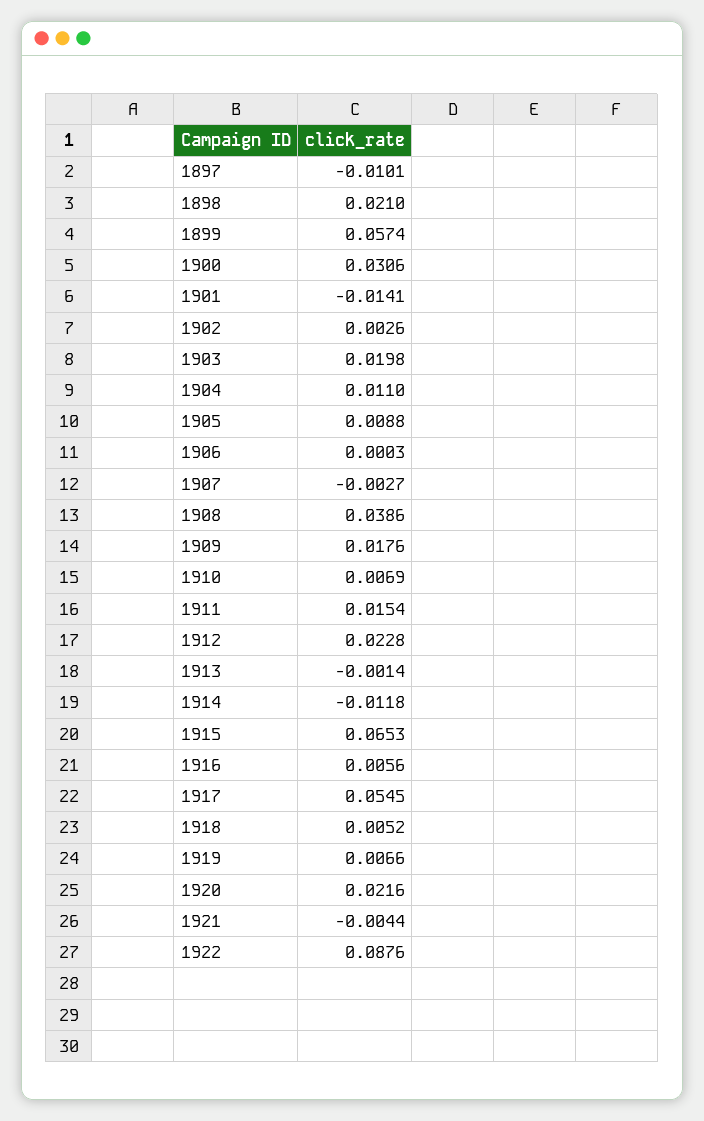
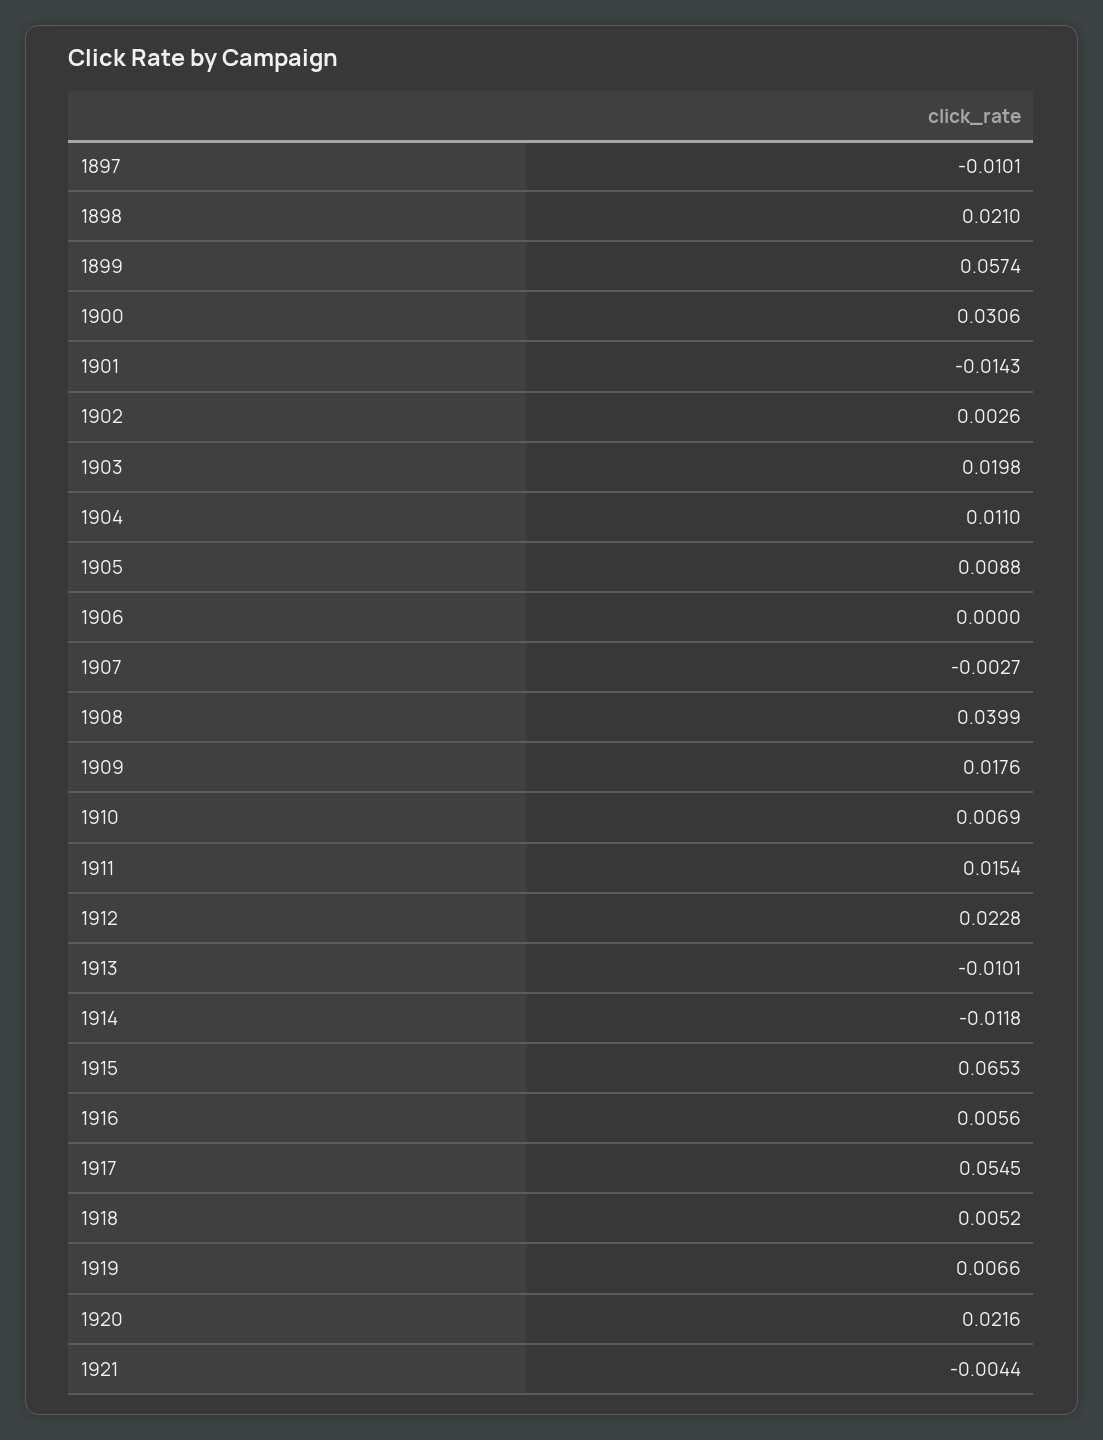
  {
    "1897": -0.0101,
    "1898": 0.021,
    "1899": 0.0574,
    "1900": 0.0306,
-   "1901": -0.0141,
+   "1901": -0.0143,
    "1902": 0.0026,
    "1903": 0.0198,
    "1904": 0.011,
    "1905": 0.0088,
-   "1906": 0.0003,
+   "1906": 0,
    "1907": -0.0027,
-   "1908": 0.0386,
+   "1908": 0.0399,
    "1909": 0.0176,
    "1910": 0.0069,
    "1911": 0.0154,
    "1912": 0.0228,
-   "1913": -0.0014,
+   "1913": -0.0101,
    "1914": -0.0118,
    "1915": 0.0653,
    "1916": 0.0056,
    "1917": 0.0545,
    "1918": 0.0052,
    "1919": 0.0066,
    "1920": 0.0216,
-   "1921": -0.0044,
+   "1921": -0.0044
-   "1922": 0.0876
  }

